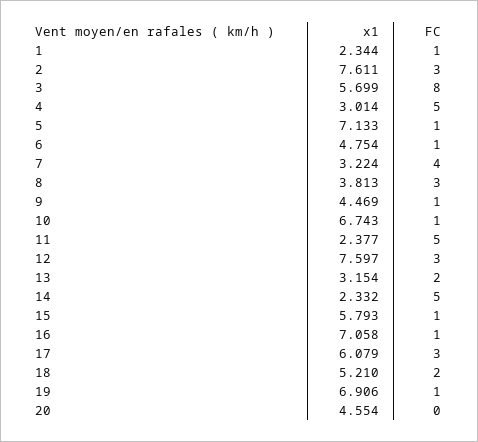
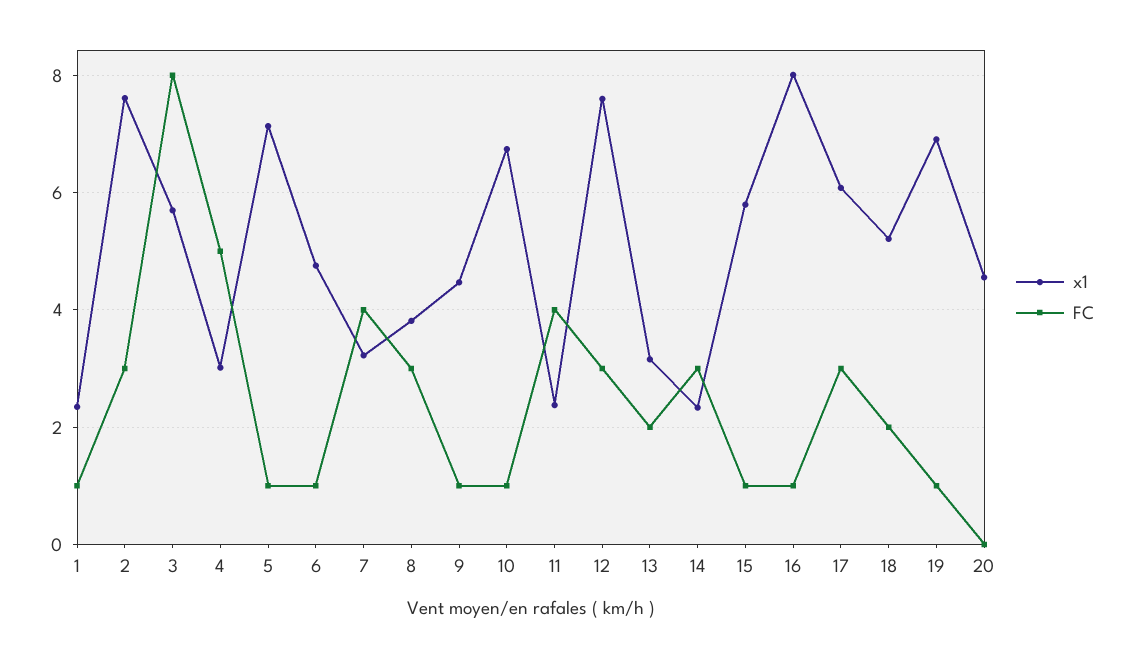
  {
    "x1": {
      "1": 2.344,
      "2": 7.611,
      "3": 5.699,
      "4": 3.014,
      "5": 7.133,
      "6": 4.754,
      "7": 3.224,
      "8": 3.813,
      "9": 4.469,
      "10": 6.743,
      "11": 2.377,
      "12": 7.597,
      "13": 3.154,
      "14": 2.332,
      "15": 5.793,
-     "16": 7.058,
+     "16": 8,
      "17": 6.079,
      "18": 5.21,
      "19": 6.906,
      "20": 4.554
    },
    "FC": {
      "1": 1,
      "2": 3,
      "3": 8,
      "4": 5,
      "5": 1,
      "6": 1,
      "7": 4,
      "8": 3,
      "9": 1,
      "10": 1,
-     "11": 5,
+     "11": 4,
      "12": 3,
      "13": 2,
-     "14": 5,
+     "14": 3,
      "15": 1,
      "16": 1,
      "17": 3,
      "18": 2,
      "19": 1,
      "20": 0
    }
  }

